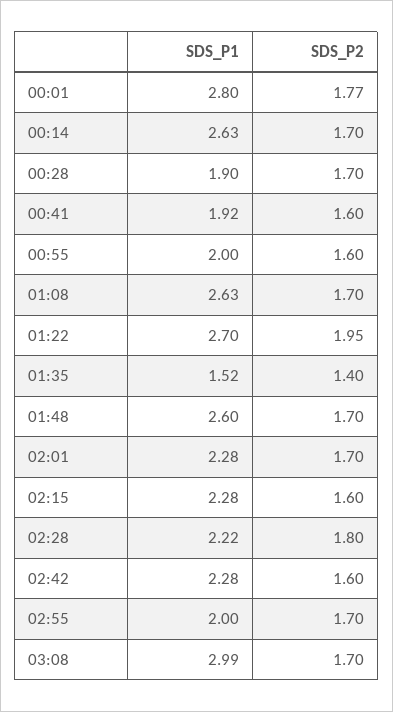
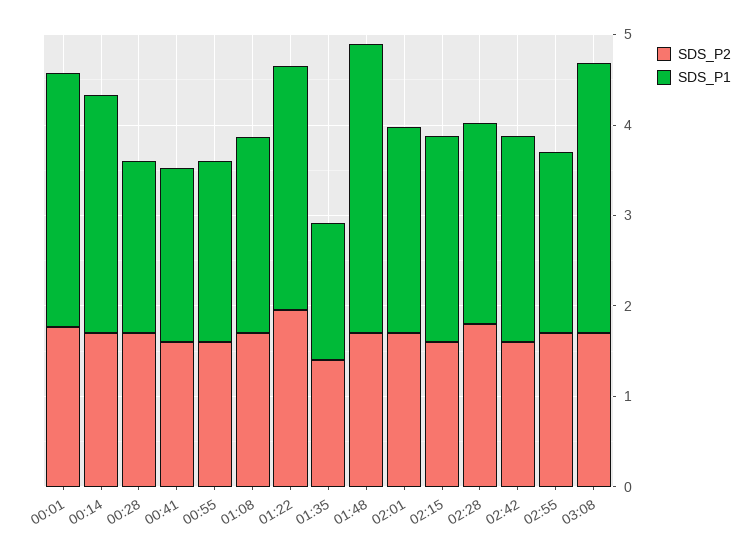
  {
    "SDS_P1": {
      "00:01": 2.8,
      "00:14": 2.63,
      "00:28": 1.9,
      "00:41": 1.92,
      "00:55": 2,
-     "01:08": 2.63,
+     "01:08": 2.2,
      "01:22": 2.7,
      "01:35": 1.52,
-     "01:48": 2.6,
+     "01:48": 3.2,
      "02:01": 2.28,
      "02:15": 2.28,
      "02:28": 2.22,
      "02:42": 2.28,
      "02:55": 2,
      "03:08": 2.99
    },
    "SDS_P2": {
      "00:01": 1.77,
      "00:14": 1.7,
      "00:28": 1.7,
      "00:41": 1.6,
      "00:55": 1.6,
      "01:08": 1.7,
      "01:22": 1.95,
      "01:35": 1.4,
      "01:48": 1.7,
      "02:01": 1.7,
      "02:15": 1.6,
      "02:28": 1.8,
      "02:42": 1.6,
      "02:55": 1.7,
      "03:08": 1.7
    }
  }

